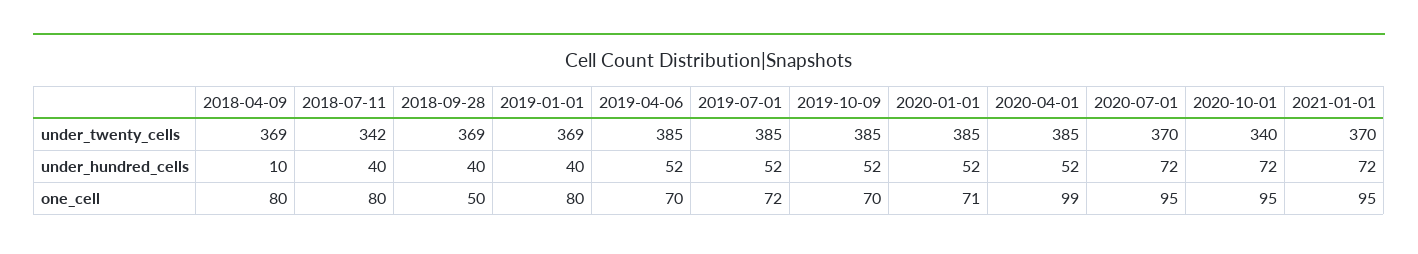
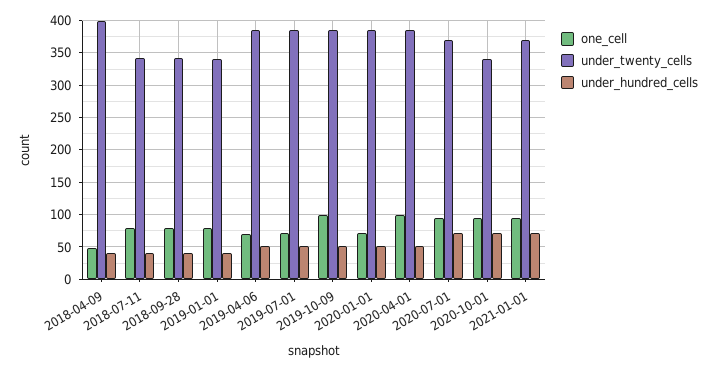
  {
    "under_twenty_cells": {
-     "2018-04-09": 369,
+     "2018-04-09": 400,
      "2018-07-11": 342,
-     "2018-09-28": 369,
+     "2018-09-28": 340,
-     "2019-01-01": 369,
+     "2019-01-01": 340,
      "2019-04-06": 385,
      "2019-07-01": 385,
      "2019-10-09": 385,
      "2020-01-01": 385,
      "2020-04-01": 385,
      "2020-07-01": 370,
      "2020-10-01": 340,
      "2021-01-01": 370
    },
    "under_hundred_cells": {
-     "2018-04-09": 10,
+     "2018-04-09": 40,
      "2018-07-11": 40,
      "2018-09-28": 40,
      "2019-01-01": 40,
      "2019-04-06": 52,
      "2019-07-01": 52,
      "2019-10-09": 52,
      "2020-01-01": 52,
      "2020-04-01": 52,
      "2020-07-01": 72,
      "2020-10-01": 72,
      "2021-01-01": 72
    },
    "one_cell": {
-     "2018-04-09": 80,
+     "2018-04-09": 50,
      "2018-07-11": 80,
-     "2018-09-28": 50,
+     "2018-09-28": 80,
      "2019-01-01": 80,
      "2019-04-06": 70,
      "2019-07-01": 72,
-     "2019-10-09": 70,
+     "2019-10-09": 100,
      "2020-01-01": 71,
      "2020-04-01": 99,
      "2020-07-01": 95,
      "2020-10-01": 95,
      "2021-01-01": 95
    }
  }

